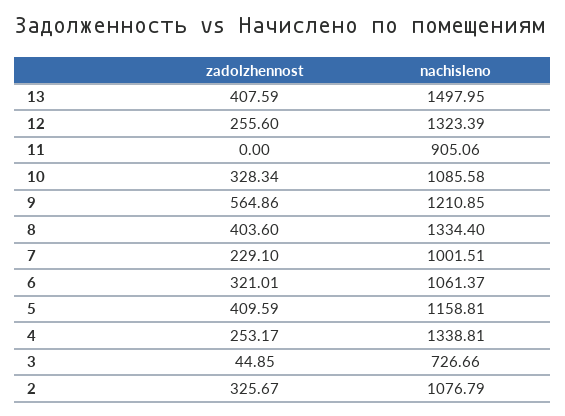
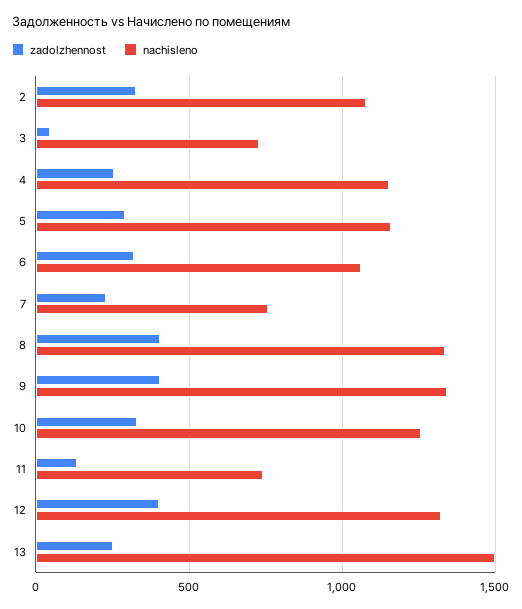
  {
    "zadolzhennost": {
-     "13": 407.59,
+     "13": 250,
-     "12": 255.6,
+     "12": 400,
-     "11": 0,
+     "11": 150,
      "10": 328.34,
-     "9": 564.86,
+     "9": 400,
      "8": 403.6,
      "7": 229.1,
      "6": 321.01,
-     "5": 409.59,
+     "5": 300,
      "4": 253.17,
      "3": 44.85,
      "2": 325.67
    },
    "nachisleno": {
      "13": 1497.95,
      "12": 1323.39,
-     "11": 905.06,
+     "11": 750,
-     "10": 1085.58,
+     "10": 1250,
-     "9": 1210.85,
+     "9": 1350,
      "8": 1334.4,
-     "7": 1001.51,
+     "7": 750,
      "6": 1061.37,
      "5": 1158.81,
-     "4": 1338.81,
+     "4": 1150,
      "3": 726.66,
      "2": 1076.79
    }
  }

